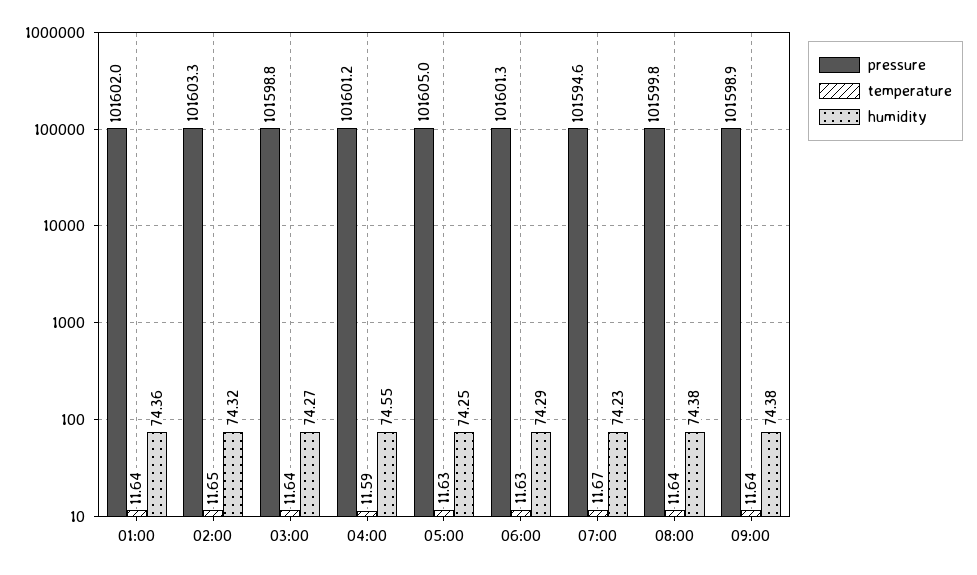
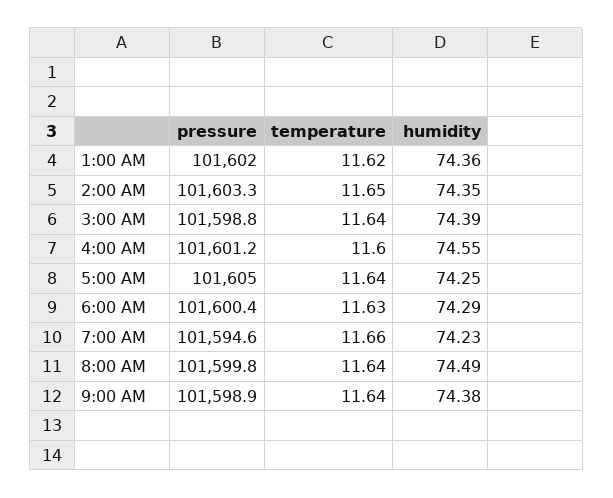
  {
    "pressure": {
      "01:00": 101602,
      "02:00": 101603.3,
      "03:00": 101598.8,
      "04:00": 101601.2,
      "05:00": 101605,
-     "06:00": 101601.3,
+     "06:00": 101600.4,
      "07:00": 101594.6,
      "08:00": 101599.8,
      "09:00": 101598.9
    },
    "temperature": {
-     "01:00": 11.64,
+     "01:00": 11.62,
      "02:00": 11.65,
      "03:00": 11.64,
-     "04:00": 11.59,
+     "04:00": 11.6,
-     "05:00": 11.63,
+     "05:00": 11.64,
      "06:00": 11.63,
-     "07:00": 11.67,
+     "07:00": 11.66,
      "08:00": 11.64,
      "09:00": 11.64
    },
    "humidity": {
      "01:00": 74.36,
-     "02:00": 74.32,
+     "02:00": 74.35,
-     "03:00": 74.27,
+     "03:00": 74.39,
      "04:00": 74.55,
      "05:00": 74.25,
      "06:00": 74.29,
      "07:00": 74.23,
-     "08:00": 74.38,
+     "08:00": 74.49,
      "09:00": 74.38
    }
  }

